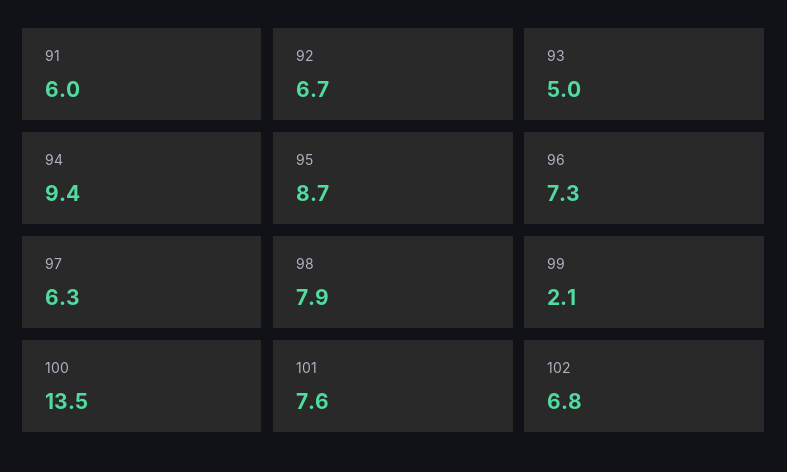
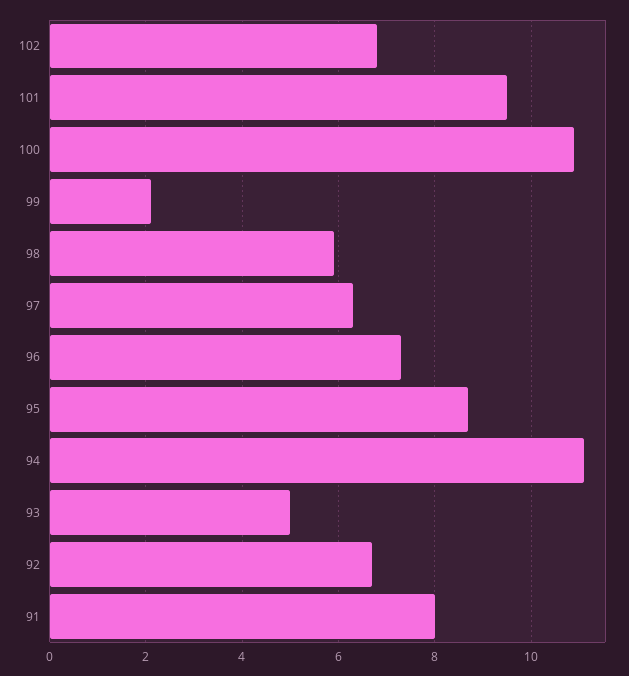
  {
-   "91": 6,
+   "91": 8,
    "92": 6.7,
    "93": 5,
-   "94": 9.4,
+   "94": 11,
    "95": 8.7,
    "96": 7.3,
    "97": 6.3,
-   "98": 7.9,
+   "98": 6,
    "99": 2.1,
-   "100": 13.5,
+   "100": 11,
-   "101": 7.6,
+   "101": 9.5,
    "102": 6.8
  }

